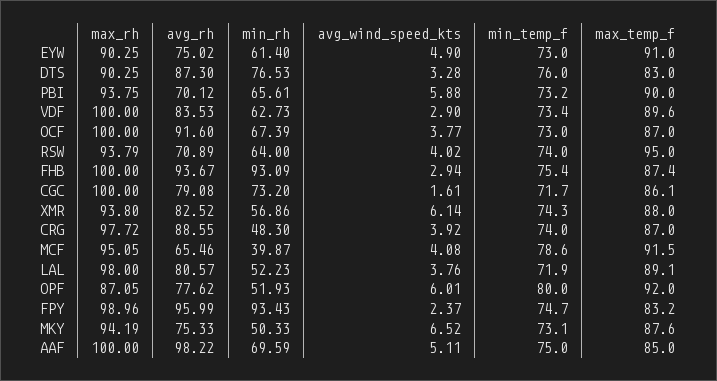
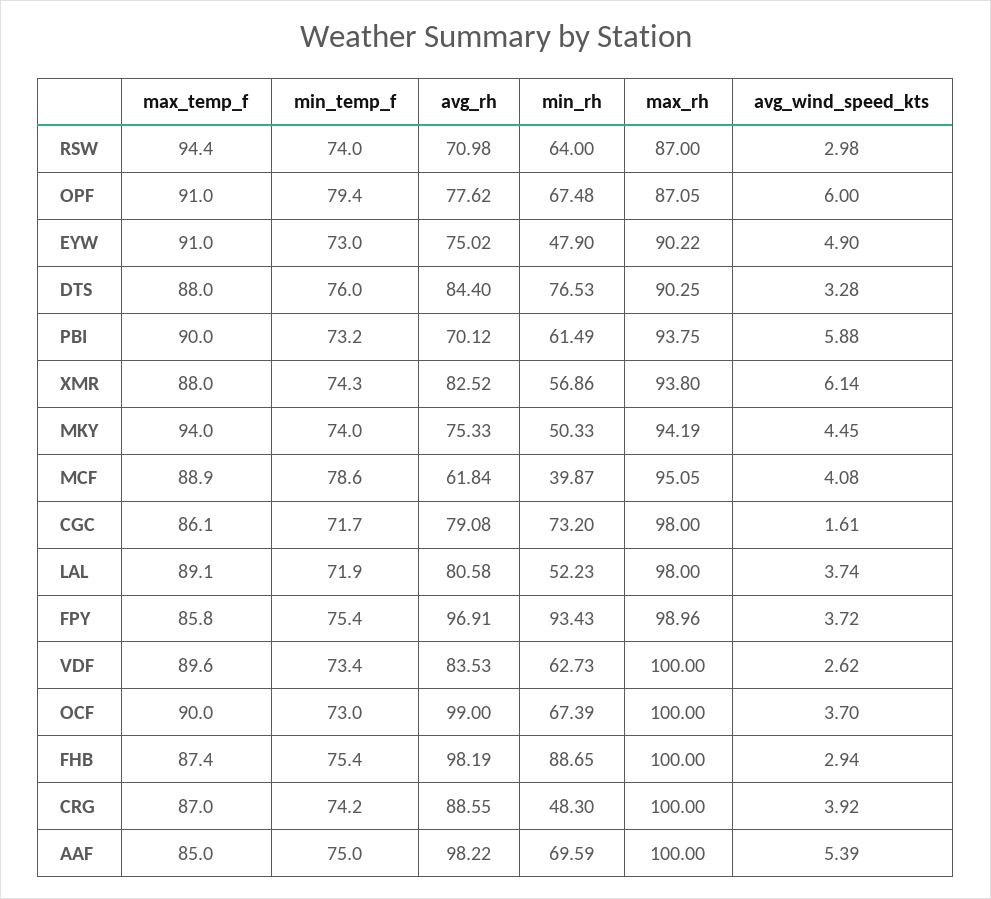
  {
    "max_rh": {
-     "EYW": 90.25,
+     "EYW": 90.22,
      "DTS": 90.25,
      "PBI": 93.75,
      "VDF": 100,
      "OCF": 100,
-     "RSW": 93.79,
+     "RSW": 87,
      "FHB": 100,
-     "CGC": 100,
+     "CGC": 98,
      "XMR": 93.8,
-     "CRG": 97.72,
+     "CRG": 100,
      "MCF": 95.05,
      "LAL": 98,
      "OPF": 87.05,
      "FPY": 98.96,
      "MKY": 94.19,
      "AAF": 100
    },
    "avg_rh": {
      "EYW": 75.02,
-     "DTS": 87.3,
+     "DTS": 84.4,
      "PBI": 70.12,
      "VDF": 83.53,
-     "OCF": 91.6,
+     "OCF": 99,
-     "RSW": 70.89,
+     "RSW": 70.98,
-     "FHB": 93.67,
+     "FHB": 98.19,
      "CGC": 79.08,
      "XMR": 82.52,
      "CRG": 88.55,
-     "MCF": 65.46,
+     "MCF": 61.84,
-     "LAL": 80.57,
+     "LAL": 80.58,
      "OPF": 77.62,
-     "FPY": 95.99,
+     "FPY": 96.91,
      "MKY": 75.33,
      "AAF": 98.22
    },
    "min_rh": {
-     "EYW": 61.4,
+     "EYW": 47.9,
      "DTS": 76.53,
-     "PBI": 65.61,
+     "PBI": 61.49,
      "VDF": 62.73,
      "OCF": 67.39,
      "RSW": 64,
-     "FHB": 93.09,
+     "FHB": 88.65,
      "CGC": 73.2,
      "XMR": 56.86,
      "CRG": 48.3,
      "MCF": 39.87,
      "LAL": 52.23,
-     "OPF": 51.93,
+     "OPF": 67.48,
      "FPY": 93.43,
      "MKY": 50.33,
      "AAF": 69.59
    },
    "avg_wind_speed_kts": {
      "EYW": 4.9,
      "DTS": 3.28,
      "PBI": 5.88,
-     "VDF": 2.9,
+     "VDF": 2.62,
-     "OCF": 3.77,
+     "OCF": 3.7,
-     "RSW": 4.02,
+     "RSW": 2.98,
      "FHB": 2.94,
      "CGC": 1.61,
      "XMR": 6.14,
      "CRG": 3.92,
      "MCF": 4.08,
-     "LAL": 3.76,
+     "LAL": 3.74,
-     "OPF": 6.01,
+     "OPF": 6,
-     "FPY": 2.37,
+     "FPY": 3.72,
-     "MKY": 6.52,
+     "MKY": 4.45,
-     "AAF": 5.11
+     "AAF": 5.39
    },
    "min_temp_f": {
      "EYW": 73,
      "DTS": 76,
      "PBI": 73.2,
      "VDF": 73.4,
      "OCF": 73,
      "RSW": 74,
      "FHB": 75.4,
      "CGC": 71.7,
      "XMR": 74.3,
-     "CRG": 74,
+     "CRG": 74.2,
      "MCF": 78.6,
      "LAL": 71.9,
-     "OPF": 80,
+     "OPF": 79.4,
-     "FPY": 74.7,
+     "FPY": 75.4,
-     "MKY": 73.1,
+     "MKY": 74,
      "AAF": 75
    },
    "max_temp_f": {
      "EYW": 91,
-     "DTS": 83,
+     "DTS": 88,
      "PBI": 90,
      "VDF": 89.6,
-     "OCF": 87,
+     "OCF": 90,
-     "RSW": 95,
+     "RSW": 94.4,
      "FHB": 87.4,
      "CGC": 86.1,
      "XMR": 88,
      "CRG": 87,
-     "MCF": 91.5,
+     "MCF": 88.9,
      "LAL": 89.1,
-     "OPF": 92,
+     "OPF": 91,
-     "FPY": 83.2,
+     "FPY": 85.8,
-     "MKY": 87.6,
+     "MKY": 94,
      "AAF": 85
    }
  }

